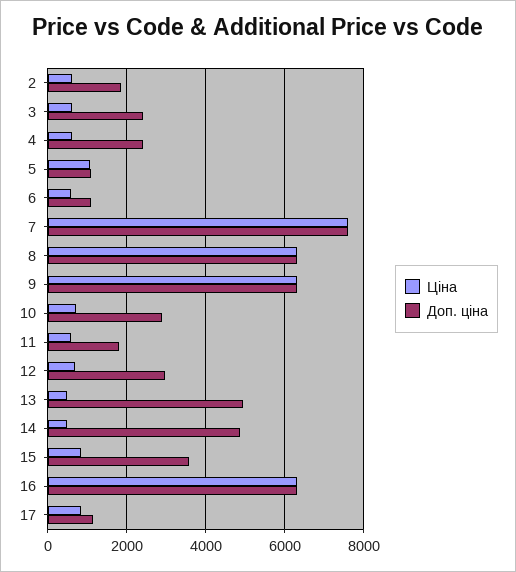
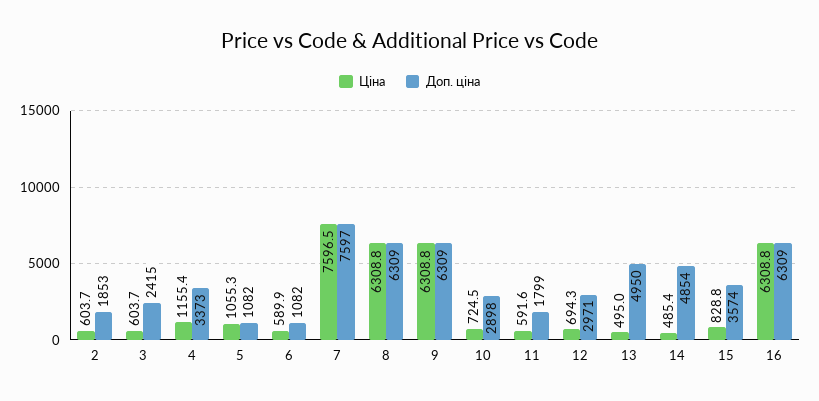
  {
    "Ціна": {
      "2": 603.7,
      "3": 603.7,
-     "4": 600,
+     "4": 1155.4,
      "5": 1055.3,
      "6": 589.9,
      "7": 7596.5,
      "8": 6308.8,
      "9": 6308.8,
      "10": 724.5,
      "11": 591.6,
      "12": 694.3,
      "13": 495,
      "14": 485.4,
      "15": 828.8,
-     "16": 6308.8,
+     "16": 6308.8
-     "17": 800
    },
    "Доп. ціна": {
      "2": 1853,
      "3": 2415,
-     "4": 2400,
+     "4": 3373,
      "5": 1082,
      "6": 1082,
      "7": 7597,
      "8": 6309,
      "9": 6309,
      "10": 2898,
      "11": 1799,
      "12": 2971,
      "13": 4950,
      "14": 4854,
      "15": 3574,
-     "16": 6309,
+     "16": 6309
-     "17": 1200
    }
  }

